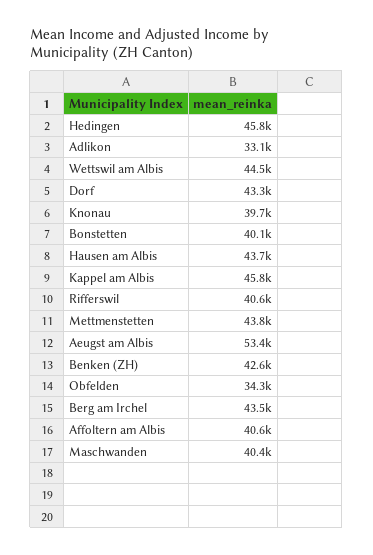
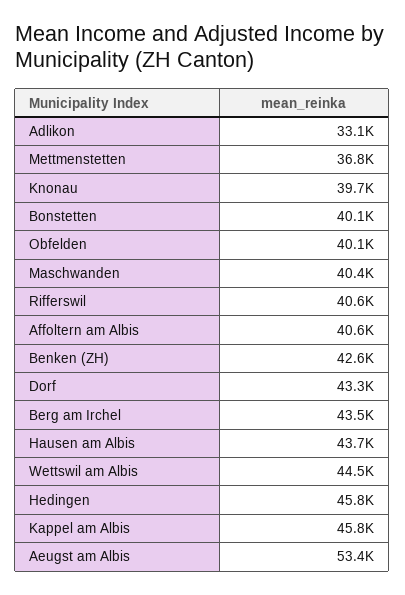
  {
    "Hedingen": 45800,
    "Adlikon": 33100,
    "Wettswil am Albis": 44500,
    "Dorf": 43300,
    "Knonau": 39700,
    "Bonstetten": 40100,
    "Hausen am Albis": 43700,
    "Kappel am Albis": 45800,
    "Rifferswil": 40600,
-   "Mettmenstetten": 43800,
+   "Mettmenstetten": 36800,
    "Aeugst am Albis": 53400,
    "Benken (ZH)": 42600,
-   "Obfelden": 34300,
+   "Obfelden": 40100,
    "Berg am Irchel": 43500,
    "Affoltern am Albis": 40600,
    "Maschwanden": 40400
  }

